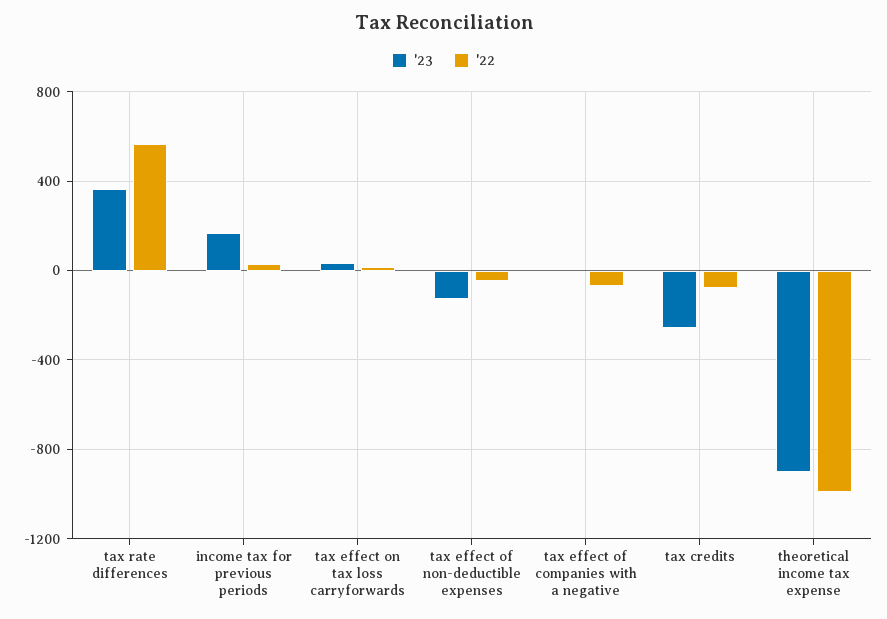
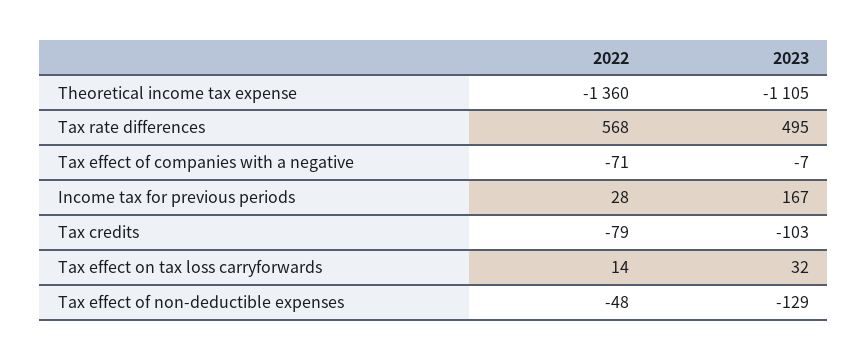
  {
    "'23": {
-     "tax rate differences": 350,
+     "tax rate differences": 495,
      "income tax for previous periods": 167,
      "tax effect on tax loss carryforwards": 32,
      "tax effect of non-deductible expenses": -129,
      "tax effect of companies with a negative": -7,
-     "tax credits": -250,
+     "tax credits": -103,
-     "theoretical income tax expense": -900
+     "theoretical income tax expense": -1105
    },
    "'22": {
      "tax rate differences": 568,
      "income tax for previous periods": 28,
      "tax effect on tax loss carryforwards": 14,
      "tax effect of non-deductible expenses": -48,
      "tax effect of companies with a negative": -71,
      "tax credits": -79,
-     "theoretical income tax expense": -1000
+     "theoretical income tax expense": -1360
    }
  }

